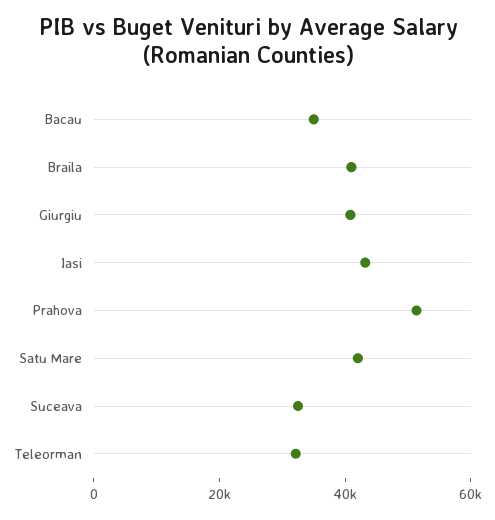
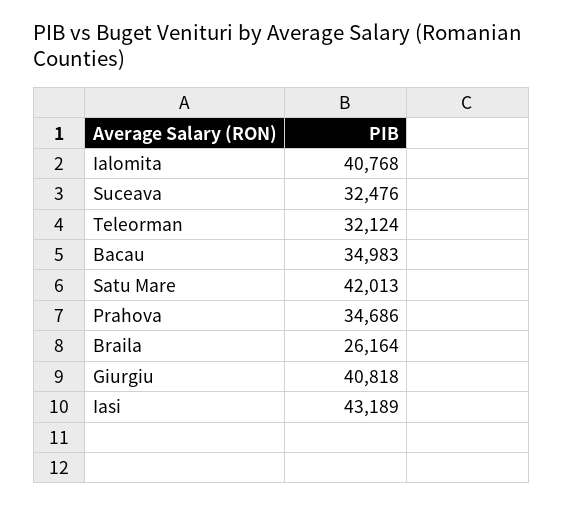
  {
    "Bacau": 34983,
-   "Braila": 40000,
+   "Braila": 26164,
    "Giurgiu": 40818,
    "Iasi": 43189,
-   "Prahova": 50000,
+   "Prahova": 34686,
    "Satu Mare": 42013,
    "Suceava": 32476,
-   "Teleorman": 32124
+   "Teleorman": 32124,
+   "Ialomita": 40768
  }

